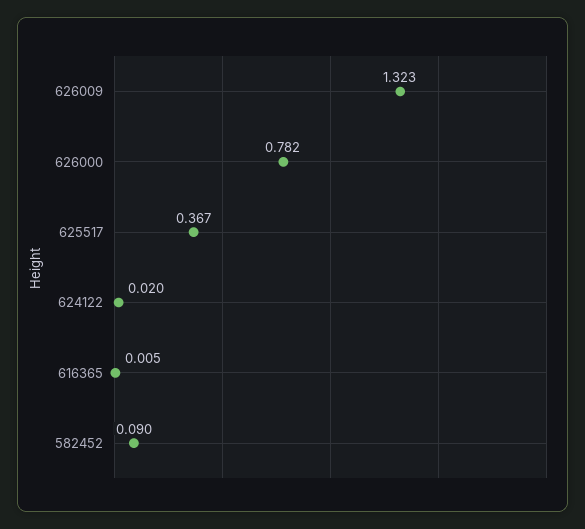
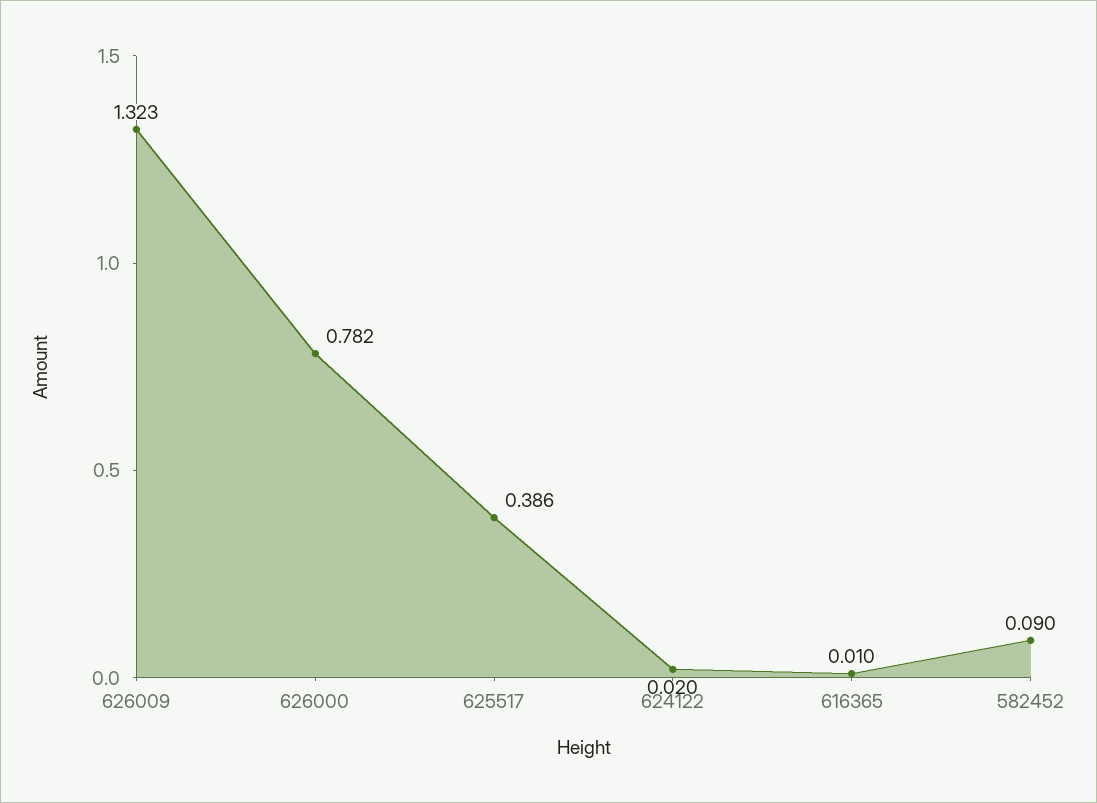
  {
    "626009": 1.323,
    "626000": 0.782,
-   "625517": 0.367,
+   "625517": 0.386,
    "624122": 0.02,
-   "616365": 0.005,
+   "616365": 0.01,
    "582452": 0.09
  }

